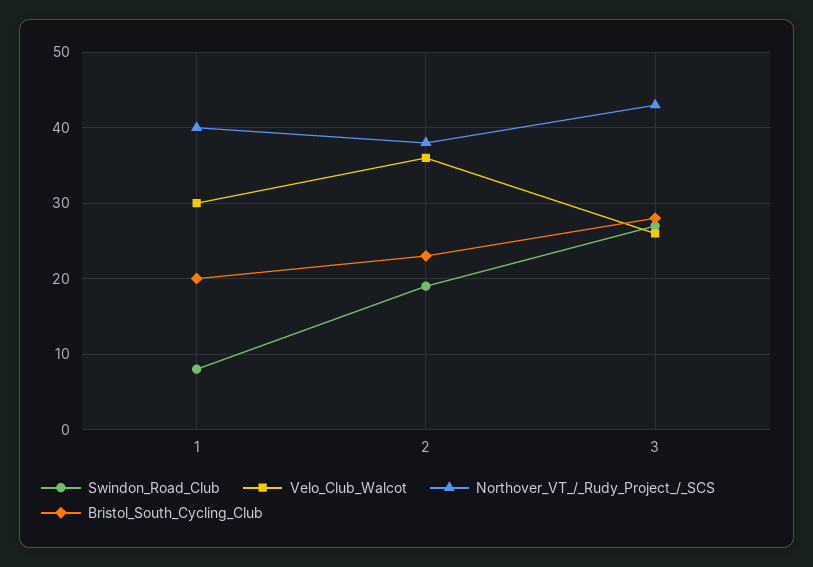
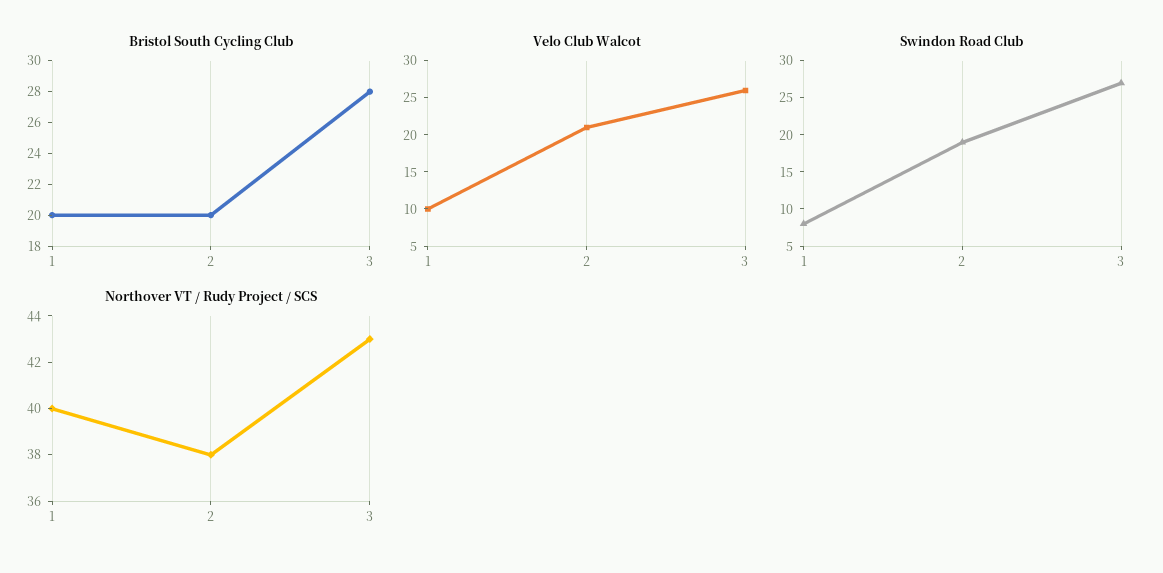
  {
    "Swindon_Road_Club": {
      "1": 8,
      "2": 19,
      "3": 27
    },
    "Velo_Club_Walcot": {
-     "1": 30,
+     "1": 10,
-     "2": 36,
+     "2": 20,
      "3": 26
    },
    "Northover_VT_/_Rudy_Project_/_SCS": {
      "1": 40,
      "2": 38,
      "3": 43
    },
    "Bristol_South_Cycling_Club": {
      "1": 20,
-     "2": 23,
+     "2": 20,
      "3": 28
    }
  }

